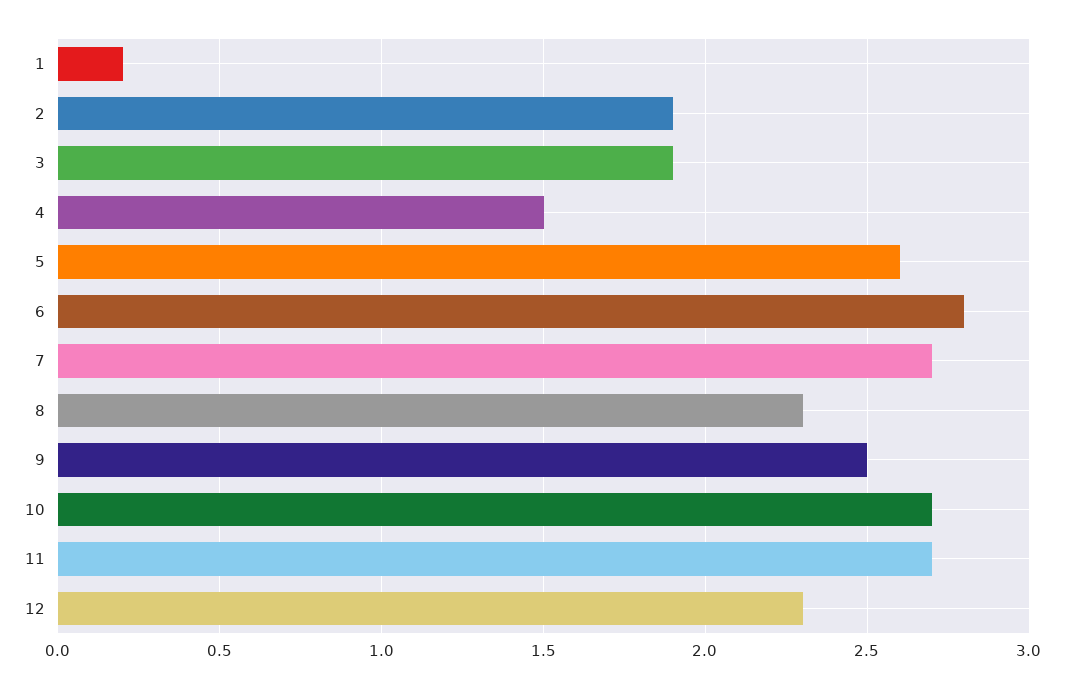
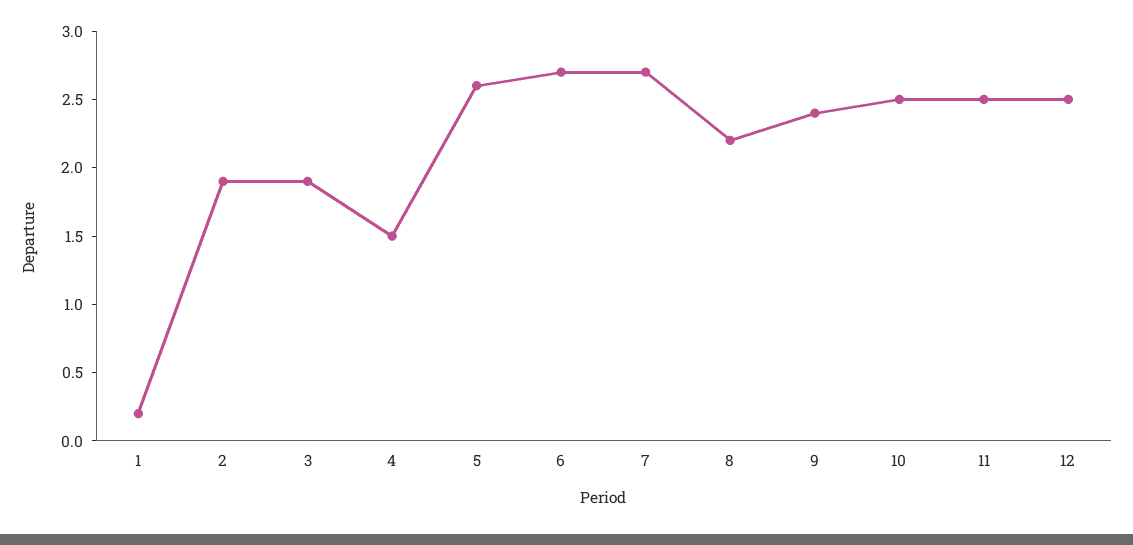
  {
    "1": 0.2,
    "2": 1.9,
    "3": 1.9,
    "4": 1.5,
    "5": 2.6,
-   "6": 2.8,
+   "6": 2.7,
    "7": 2.7,
-   "8": 2.3,
+   "8": 2.2,
-   "9": 2.5,
+   "9": 2.4,
-   "10": 2.7,
+   "10": 2.5,
-   "11": 2.7,
+   "11": 2.5,
-   "12": 2.3
+   "12": 2.5
  }

